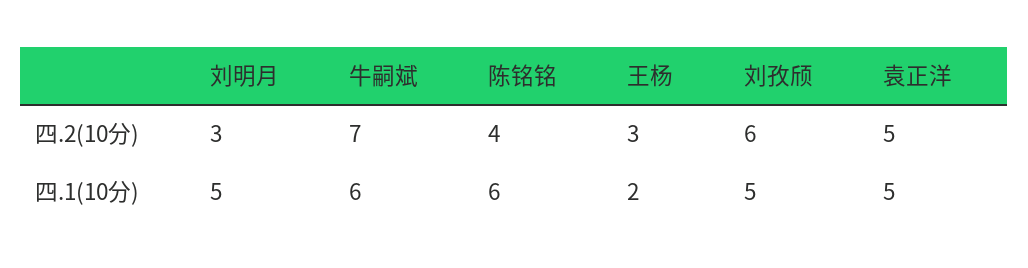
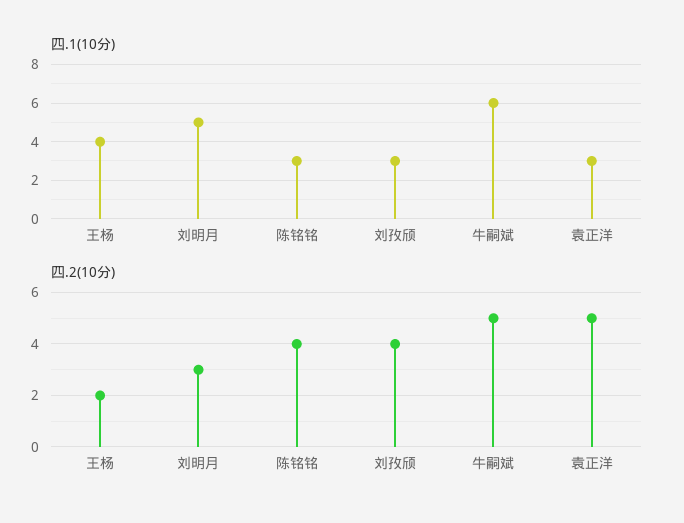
  {
    "四.2(10分)": {
      "刘明月": 3,
-     "牛嗣斌": 7,
+     "牛嗣斌": 5,
      "陈铭铭": 4,
-     "王杨": 3,
+     "王杨": 2,
-     "刘孜颀": 6,
+     "刘孜颀": 4,
      "袁正洋": 5
    },
    "四.1(10分)": {
      "刘明月": 5,
      "牛嗣斌": 6,
-     "陈铭铭": 6,
+     "陈铭铭": 3,
-     "王杨": 2,
+     "王杨": 4,
-     "刘孜颀": 5,
+     "刘孜颀": 3,
-     "袁正洋": 5
+     "袁正洋": 3
    }
  }

